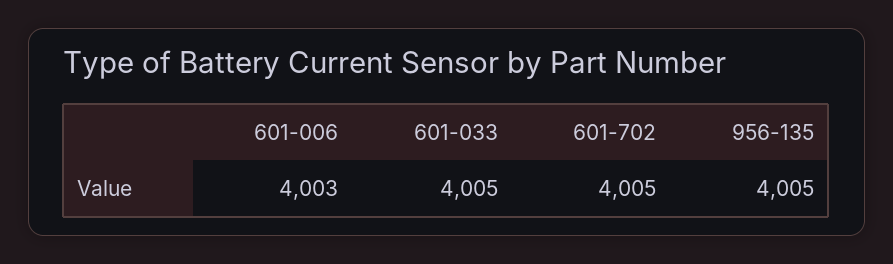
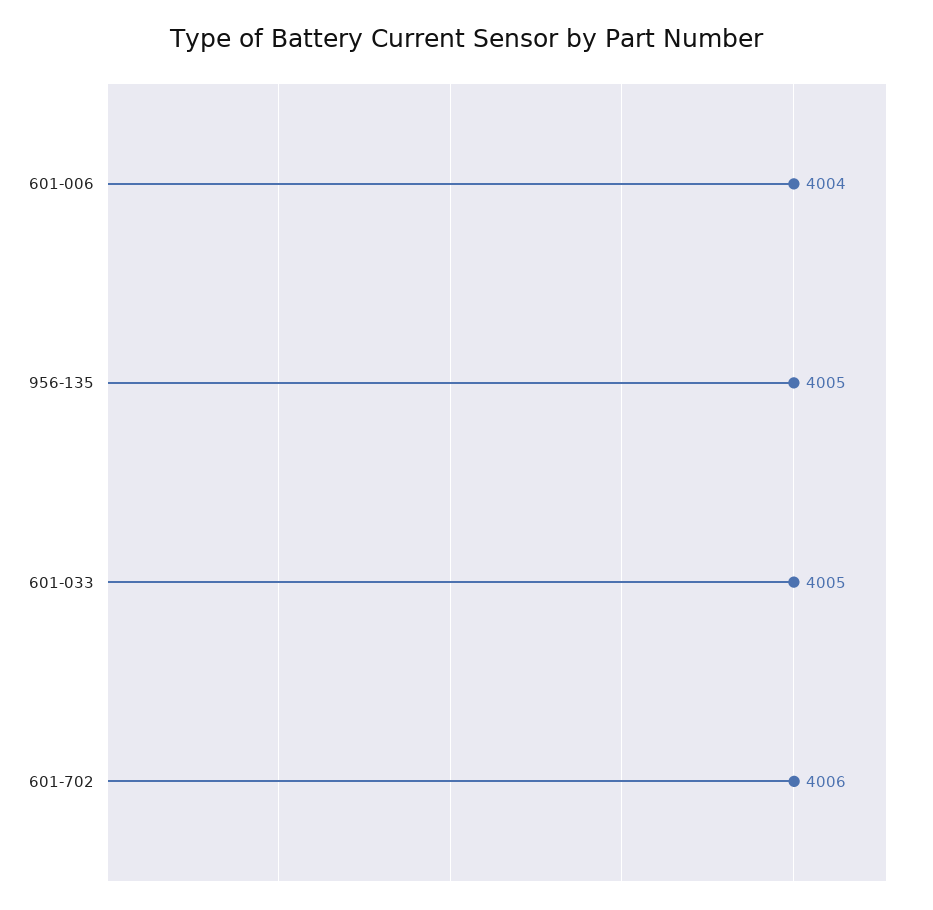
  {
-   "601-006": 4003,
+   "601-006": 4004,
    "601-033": 4005,
-   "601-702": 4005,
+   "601-702": 4006,
    "956-135": 4005
  }

